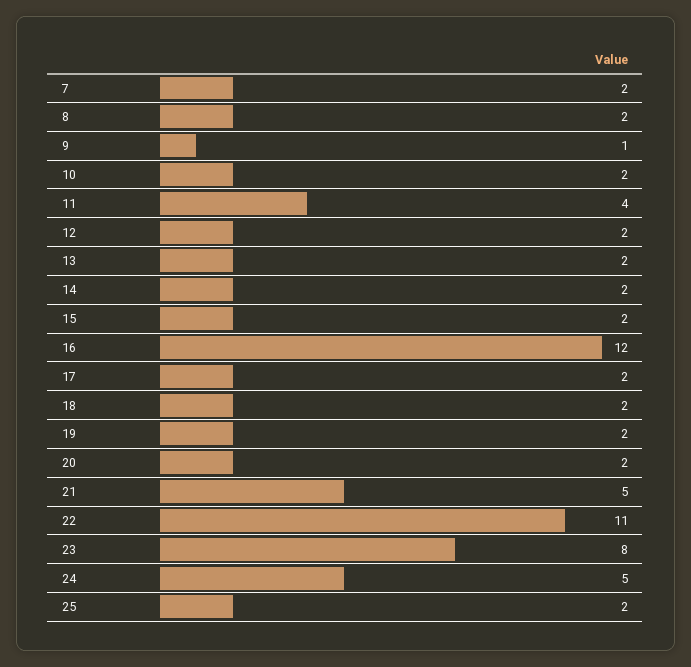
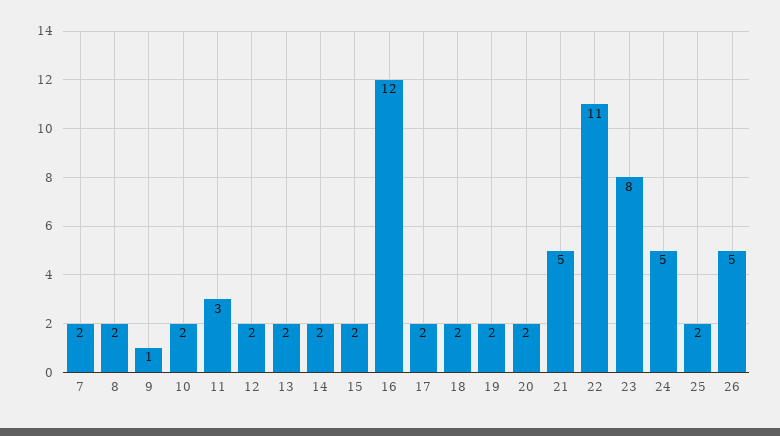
  {
    "7": 2,
    "8": 2,
    "9": 1,
    "10": 2,
-   "11": 4,
+   "11": 3,
    "12": 2,
    "13": 2,
    "14": 2,
    "15": 2,
    "16": 12,
    "17": 2,
    "18": 2,
    "19": 2,
    "20": 2,
    "21": 5,
    "22": 11,
    "23": 8,
    "24": 5,
-   "25": 2
+   "25": 2,
+   "26": 5
  }

